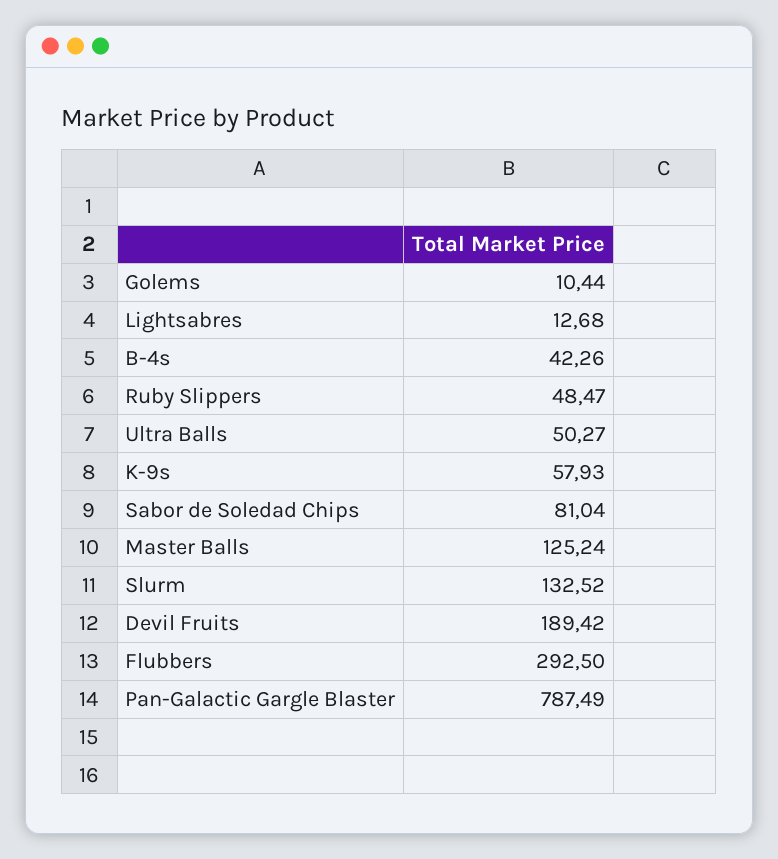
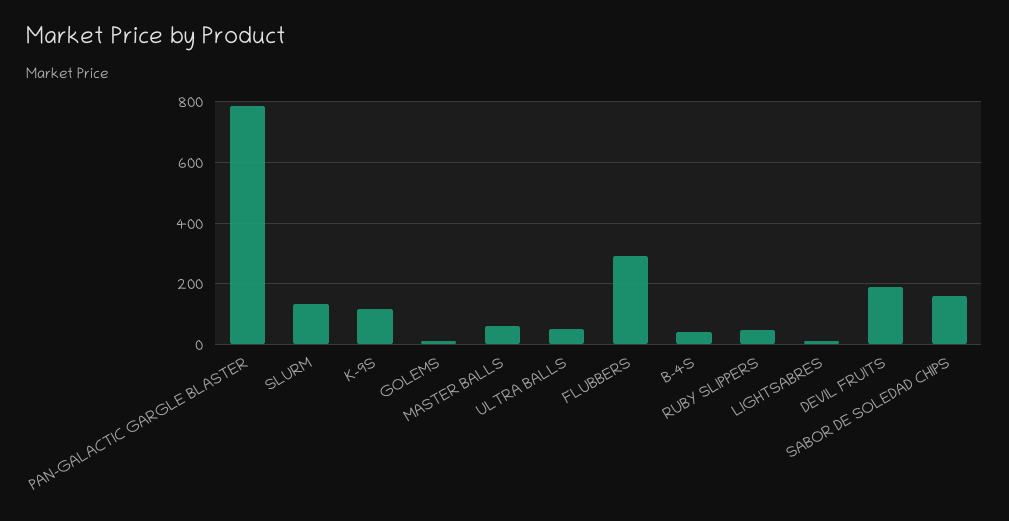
  {
    "Golems": 10.44,
    "Lightsabres": 12.68,
    "B-4s": 42.26,
    "Ruby Slippers": 48.47,
    "Ultra Balls": 50.27,
-   "K-9s": 57.93,
+   "K-9s": 120,
-   "Sabor de Soledad Chips": 81.04,
+   "Sabor de Soledad Chips": 160,
-   "Master Balls": 125.24,
+   "Master Balls": 60,
    "Slurm": 132.52,
    "Devil Fruits": 189.42,
    "Flubbers": 292.5,
    "Pan-Galactic Gargle Blaster": 787.49
  }

